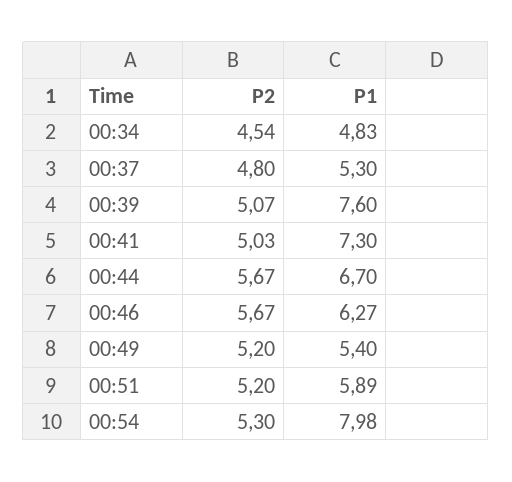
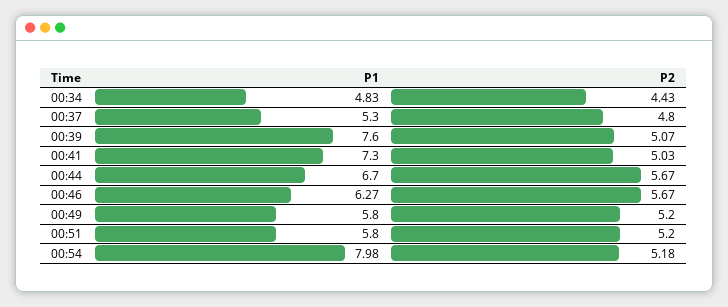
  {
    "P2": {
-     "00:34": 4.54,
+     "00:34": 4.43,
      "00:37": 4.8,
      "00:39": 5.07,
      "00:41": 5.03,
      "00:44": 5.67,
      "00:46": 5.67,
      "00:49": 5.2,
      "00:51": 5.2,
-     "00:54": 5.3
+     "00:54": 5.18
    },
    "P1": {
      "00:34": 4.83,
      "00:37": 5.3,
      "00:39": 7.6,
      "00:41": 7.3,
      "00:44": 6.7,
      "00:46": 6.27,
-     "00:49": 5.4,
+     "00:49": 5.8,
-     "00:51": 5.89,
+     "00:51": 5.8,
      "00:54": 7.98
    }
  }

